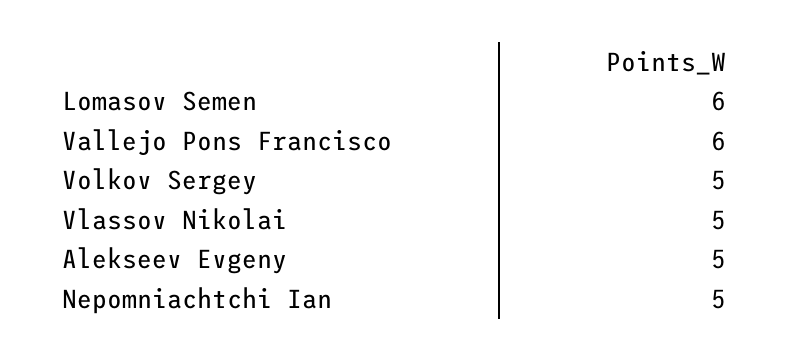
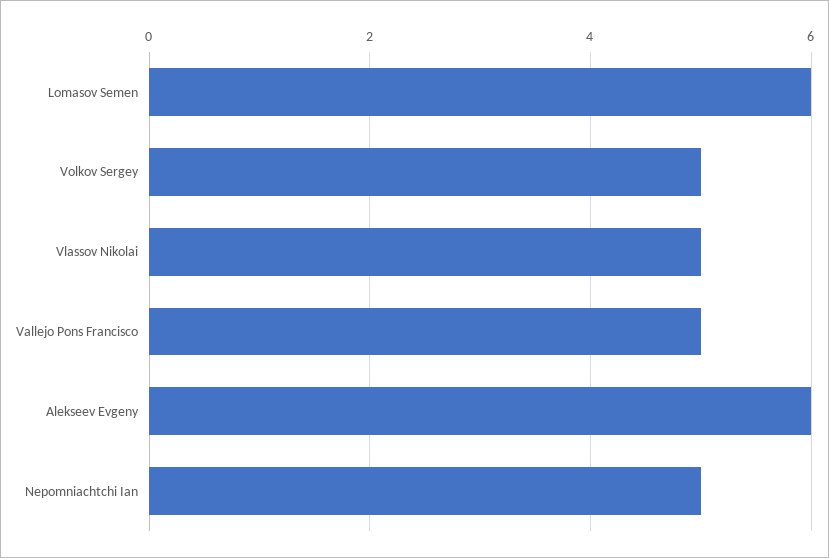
  {
    "Lomasov Semen": 6,
-   "Vallejo Pons Francisco": 6,
+   "Vallejo Pons Francisco": 5,
    "Volkov Sergey": 5,
    "Vlassov Nikolai": 5,
-   "Alekseev Evgeny": 5,
+   "Alekseev Evgeny": 6,
    "Nepomniachtchi Ian": 5
  }

